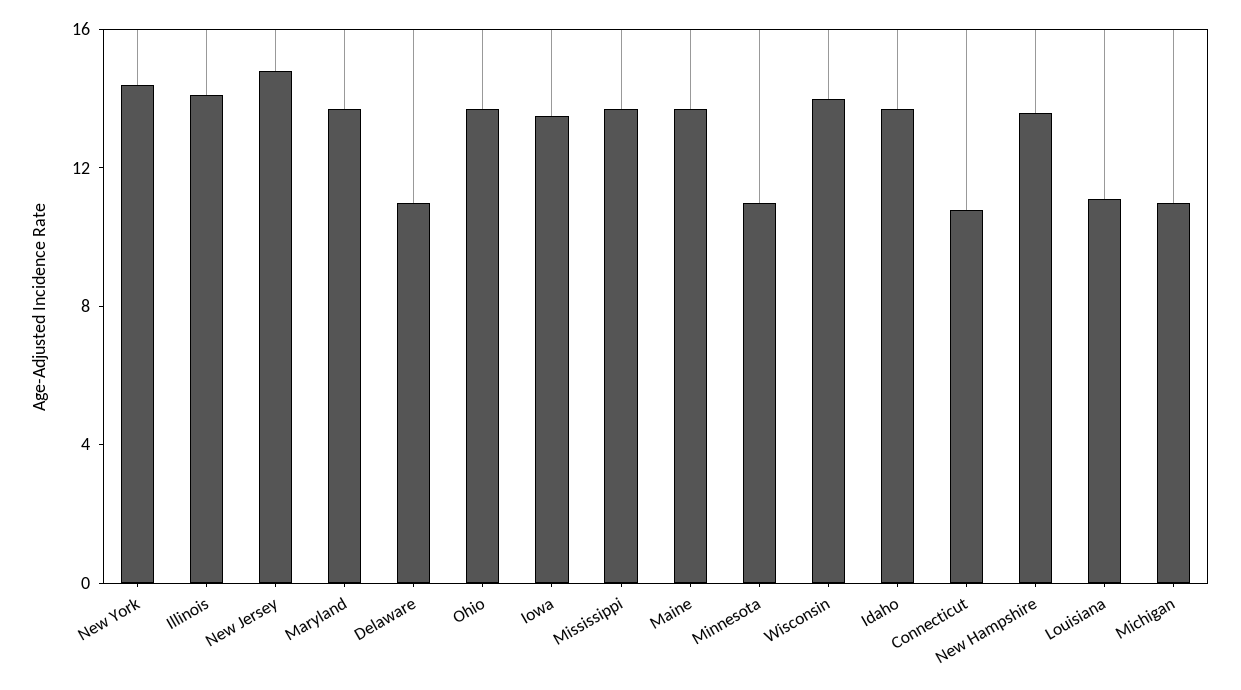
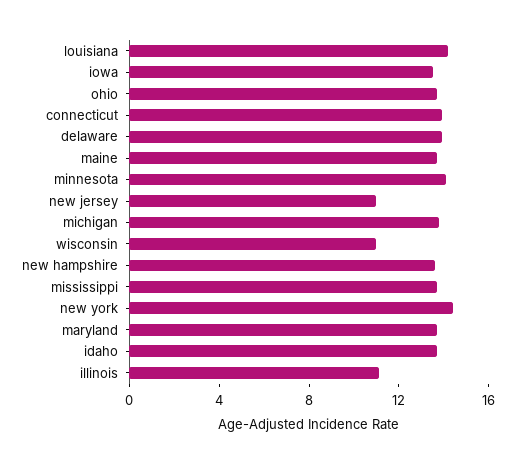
  {
    "New York": 14,
-   "Illinois": 14,
+   "Illinois": 11,
-   "New Jersey": 15,
+   "New Jersey": 11,
    "Maryland": 14,
-   "Delaware": 11,
+   "Delaware": 14,
    "Ohio": 14,
    "Iowa": 14,
    "Mississippi": 14,
    "Maine": 14,
-   "Minnesota": 11,
+   "Minnesota": 14,
-   "Wisconsin": 14,
+   "Wisconsin": 11,
    "Idaho": 14,
-   "Connecticut": 11,
+   "Connecticut": 14,
    "New Hampshire": 14,
-   "Louisiana": 11,
+   "Louisiana": 14,
-   "Michigan": 11
+   "Michigan": 14
  }

